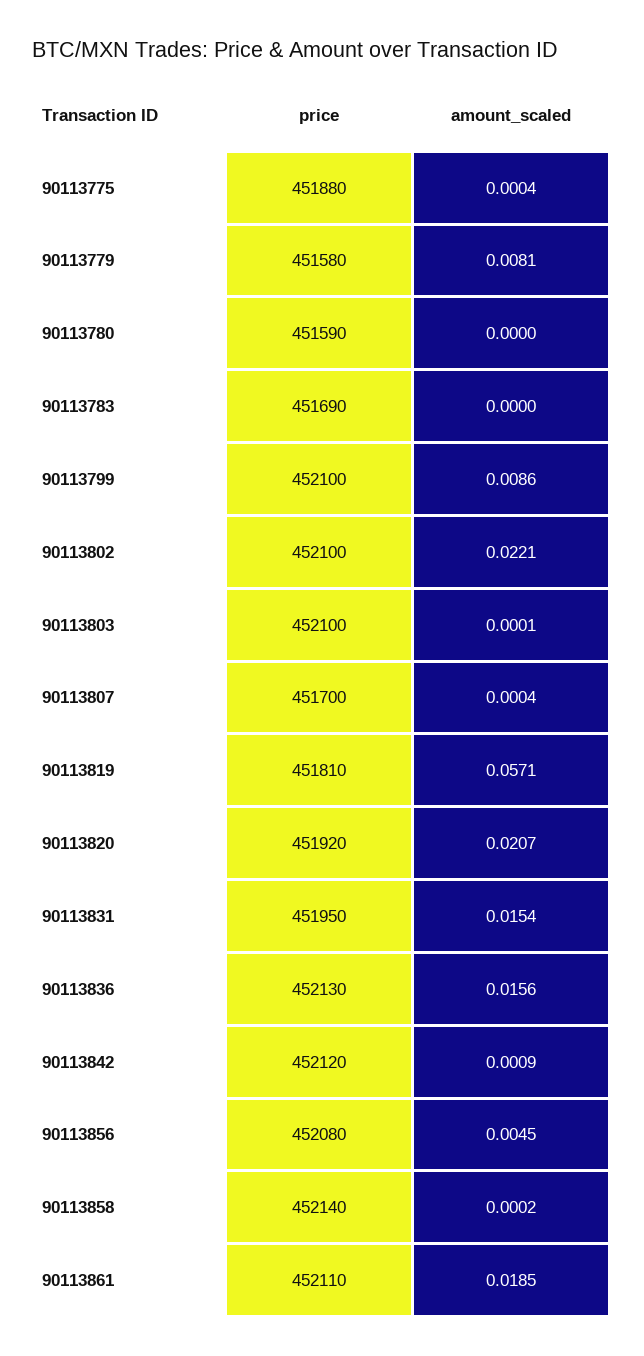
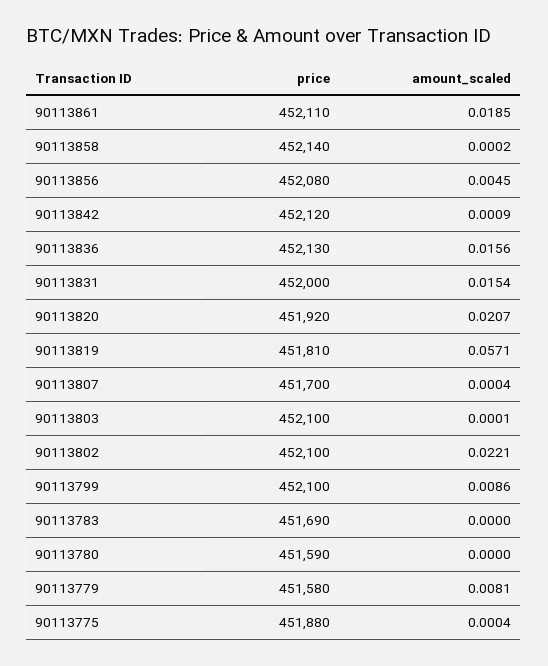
  {
    "price": {
      "90113775": 451880,
      "90113779": 451580,
      "90113780": 451590,
      "90113783": 451690,
      "90113799": 452100,
      "90113802": 452100,
      "90113803": 452100,
      "90113807": 451700,
      "90113819": 451810,
      "90113820": 451920,
-     "90113831": 451950,
+     "90113831": 452000,
      "90113836": 452130,
      "90113842": 452120,
      "90113856": 452080,
      "90113858": 452140,
      "90113861": 452110
    },
    "amount_scaled": {
      "90113775": 0.0004,
      "90113779": 0.0081,
      "90113780": 0,
      "90113783": 0,
      "90113799": 0.0086,
      "90113802": 0.0221,
      "90113803": 0.0001,
      "90113807": 0.0004,
      "90113819": 0.0571,
      "90113820": 0.0207,
      "90113831": 0.0154,
      "90113836": 0.0156,
      "90113842": 0.0009,
      "90113856": 0.0045,
      "90113858": 0.0002,
      "90113861": 0.0185
    }
  }

